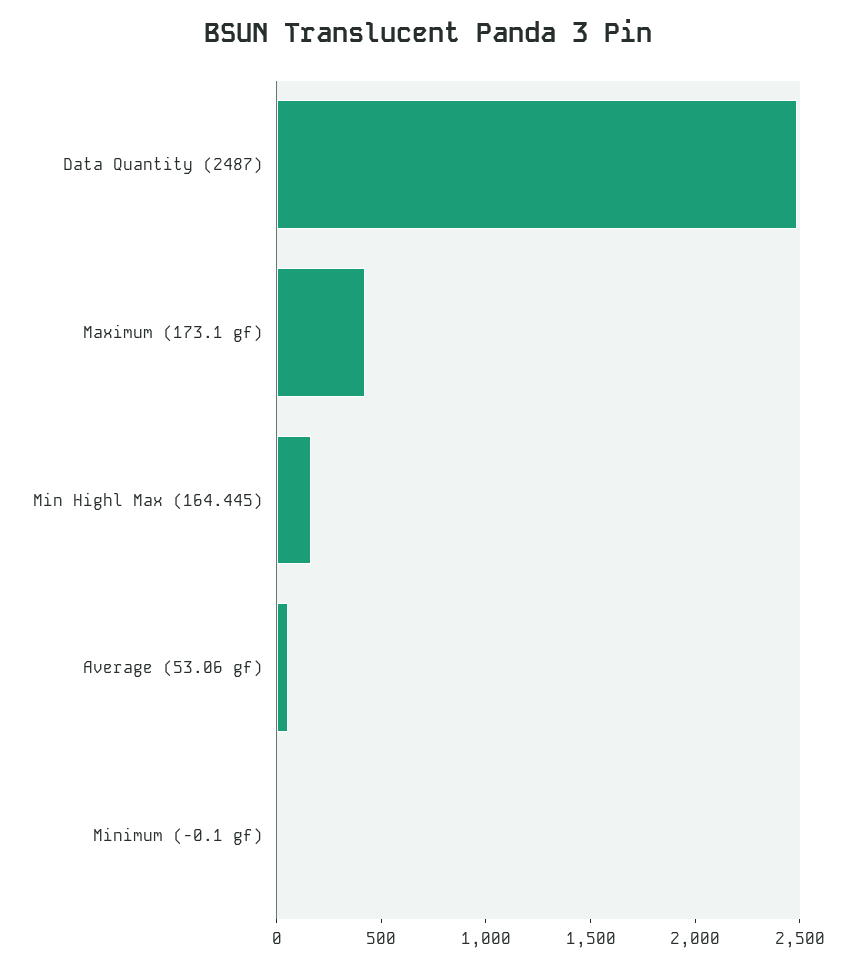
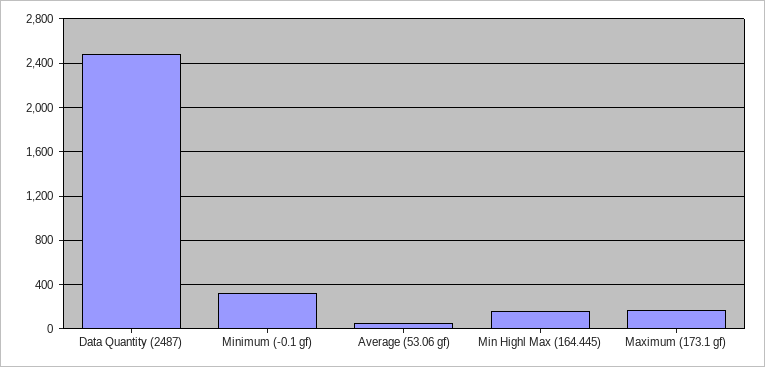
  {
    "Data Quantity (2487)": 2500,
-   "Maximum (173.1 gf)": 400,
+   "Maximum (173.1 gf)": 200,
    "Min Highl Max (164.445)": 200,
    "Average (53.06 gf)": 100,
-   "Minimum (-0.1 gf)": 0
+   "Minimum (-0.1 gf)": 300
  }

